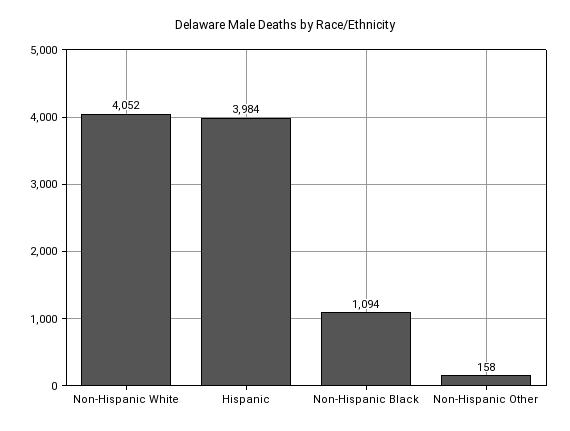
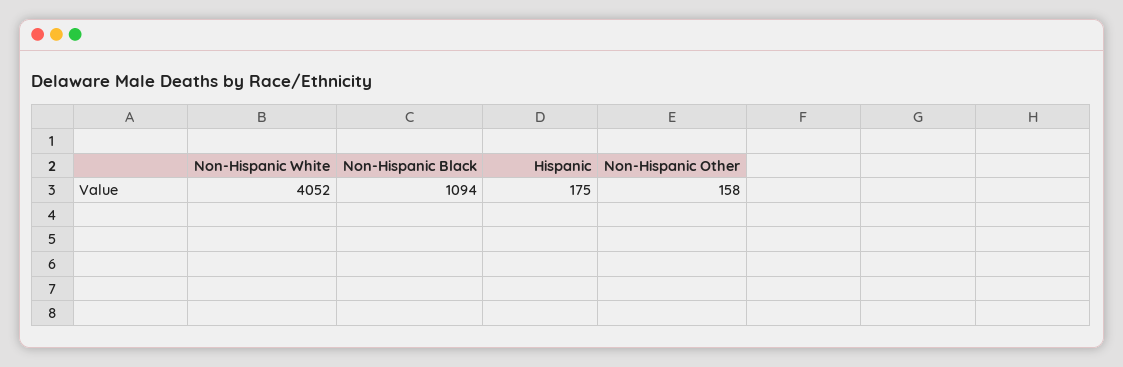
  {
    "Non-Hispanic White": 4052,
-   "Hispanic": 3984,
+   "Hispanic": 175,
    "Non-Hispanic Black": 1094,
    "Non-Hispanic Other": 158
  }

